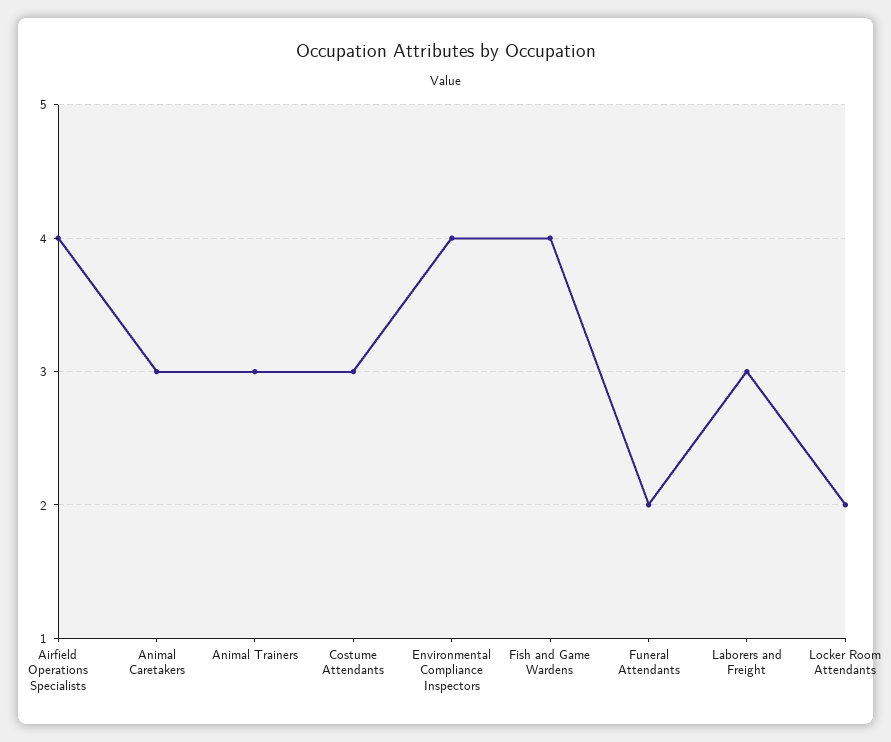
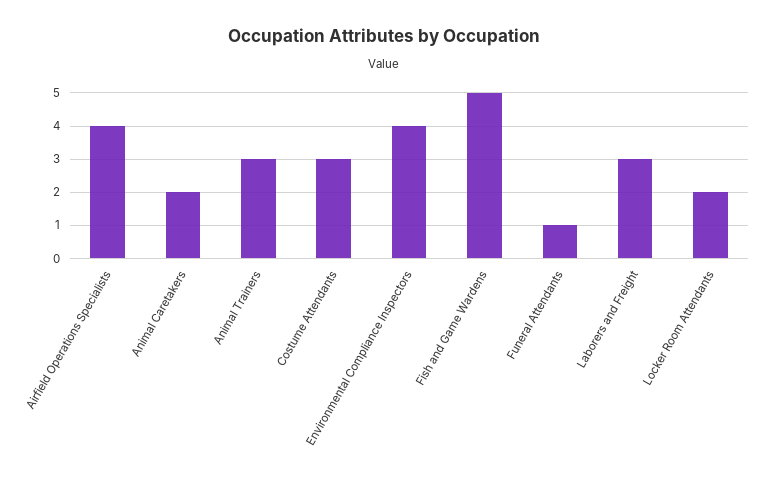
  {
    "Airfield Operations Specialists": 4,
-   "Animal Caretakers": 3,
+   "Animal Caretakers": 2,
    "Animal Trainers": 3,
    "Costume Attendants": 3,
    "Environmental Compliance Inspectors": 4,
-   "Fish and Game Wardens": 4,
+   "Fish and Game Wardens": 5,
-   "Funeral Attendants": 2,
+   "Funeral Attendants": 1,
    "Laborers and Freight": 3,
    "Locker Room Attendants": 2
  }

